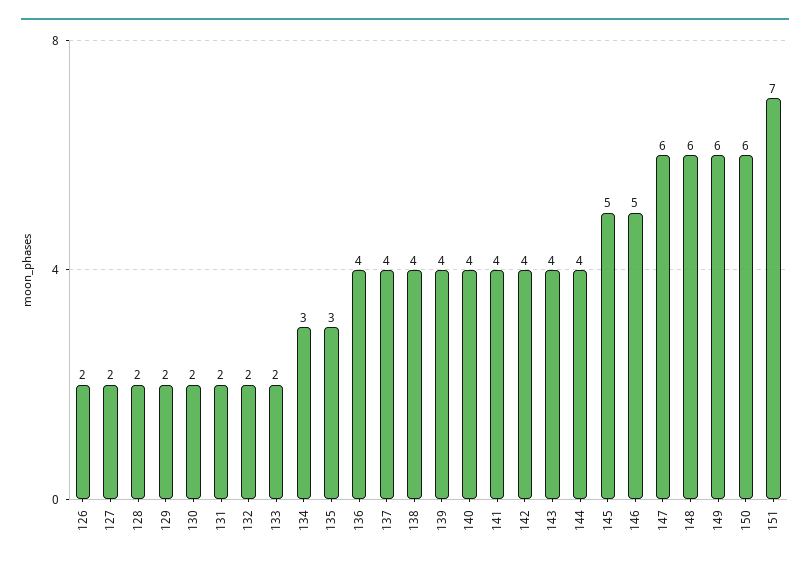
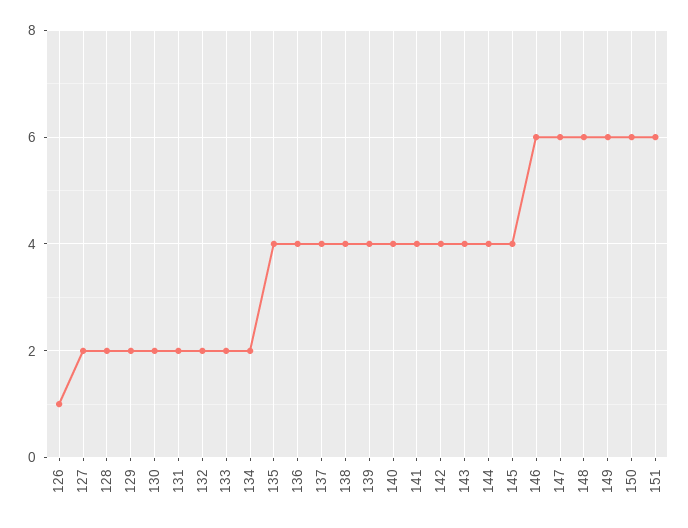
  {
-   "126": 2,
+   "126": 1,
    "127": 2,
    "128": 2,
    "129": 2,
    "130": 2,
    "131": 2,
    "132": 2,
    "133": 2,
-   "134": 3,
+   "134": 2,
-   "135": 3,
+   "135": 4,
    "136": 4,
    "137": 4,
    "138": 4,
    "139": 4,
    "140": 4,
    "141": 4,
    "142": 4,
    "143": 4,
    "144": 4,
-   "145": 5,
+   "145": 4,
-   "146": 5,
+   "146": 6,
    "147": 6,
    "148": 6,
    "149": 6,
    "150": 6,
-   "151": 7
+   "151": 6
  }

